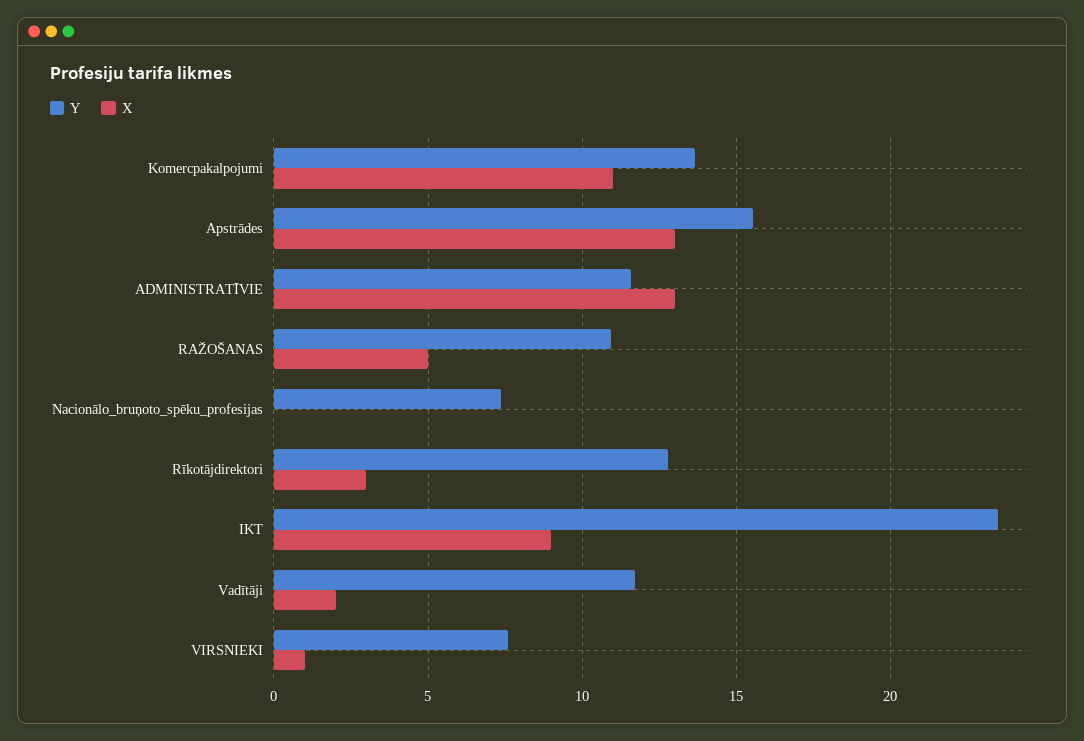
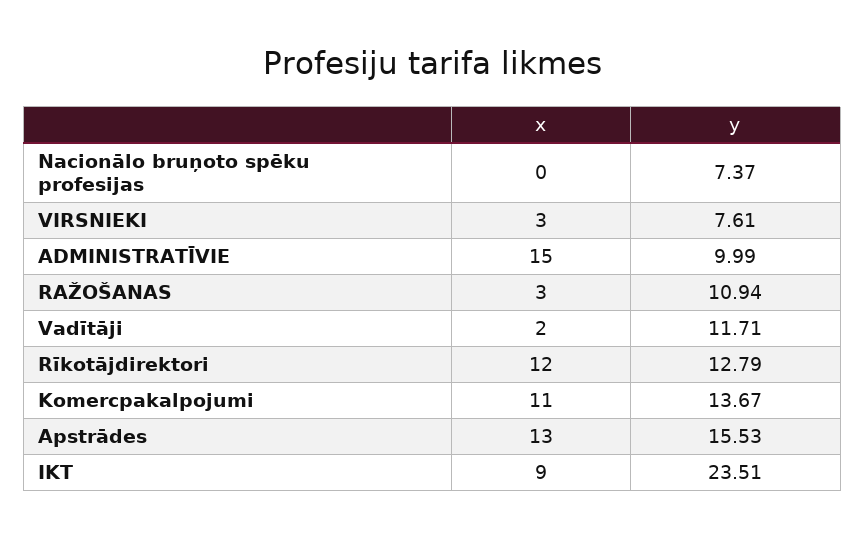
  {
    "Y": {
      "Komercpakalpojumi": 13.67,
      "Apstrādes": 15.53,
-     "ADMINISTRATĪVIE": 11.5,
+     "ADMINISTRATĪVIE": 9.99,
      "RAŽOŠANAS": 10.94,
      "Nacionālo_bruņoto_spēku_profesijas": 7.37,
      "Rīkotājdirektori": 12.79,
      "IKT": 23.51,
      "Vadītāji": 11.71,
      "VIRSNIEKI": 7.61
    },
    "X": {
      "Komercpakalpojumi": 11,
      "Apstrādes": 13,
-     "ADMINISTRATĪVIE": 13,
+     "ADMINISTRATĪVIE": 15,
-     "RAŽOŠANAS": 5,
+     "RAŽOŠANAS": 3,
      "Nacionālo_bruņoto_spēku_profesijas": 0,
-     "Rīkotājdirektori": 3,
+     "Rīkotājdirektori": 12,
      "IKT": 9,
      "Vadītāji": 2,
-     "VIRSNIEKI": 1
+     "VIRSNIEKI": 3
    }
  }

